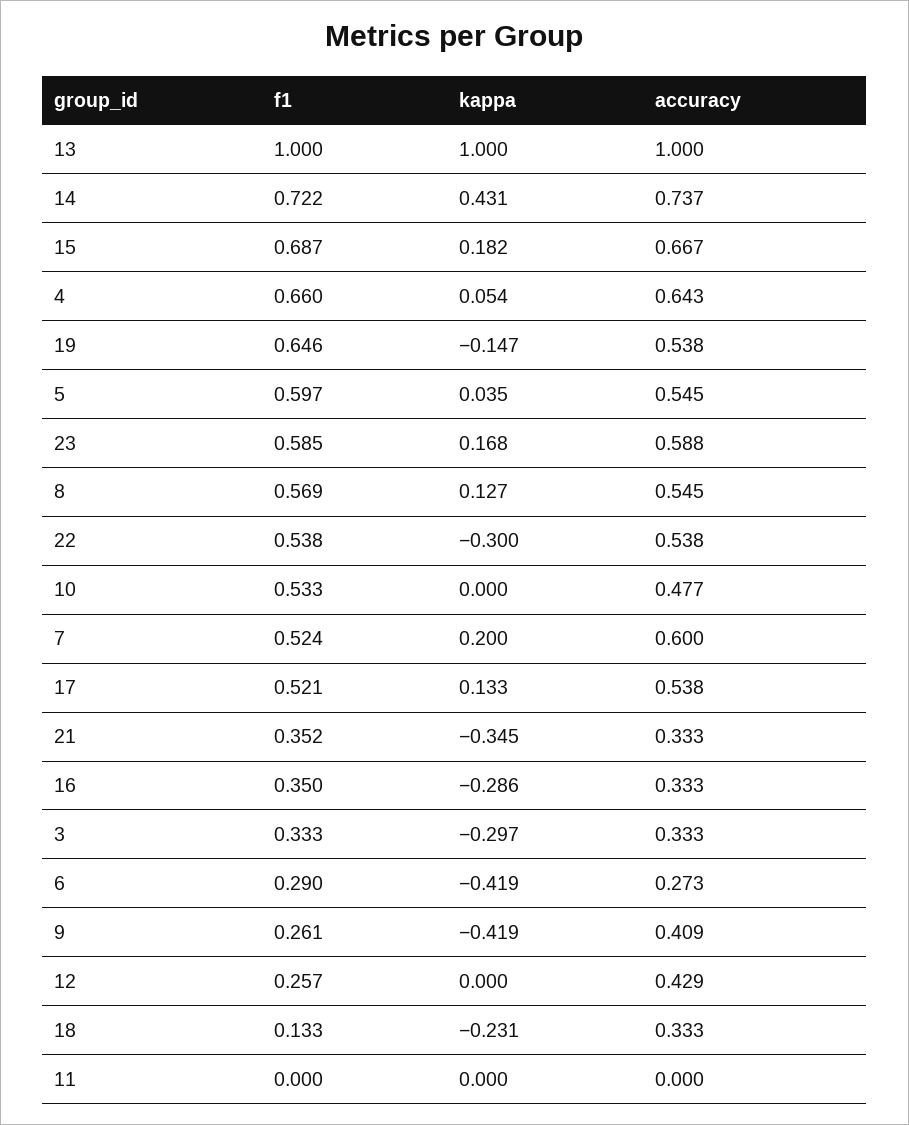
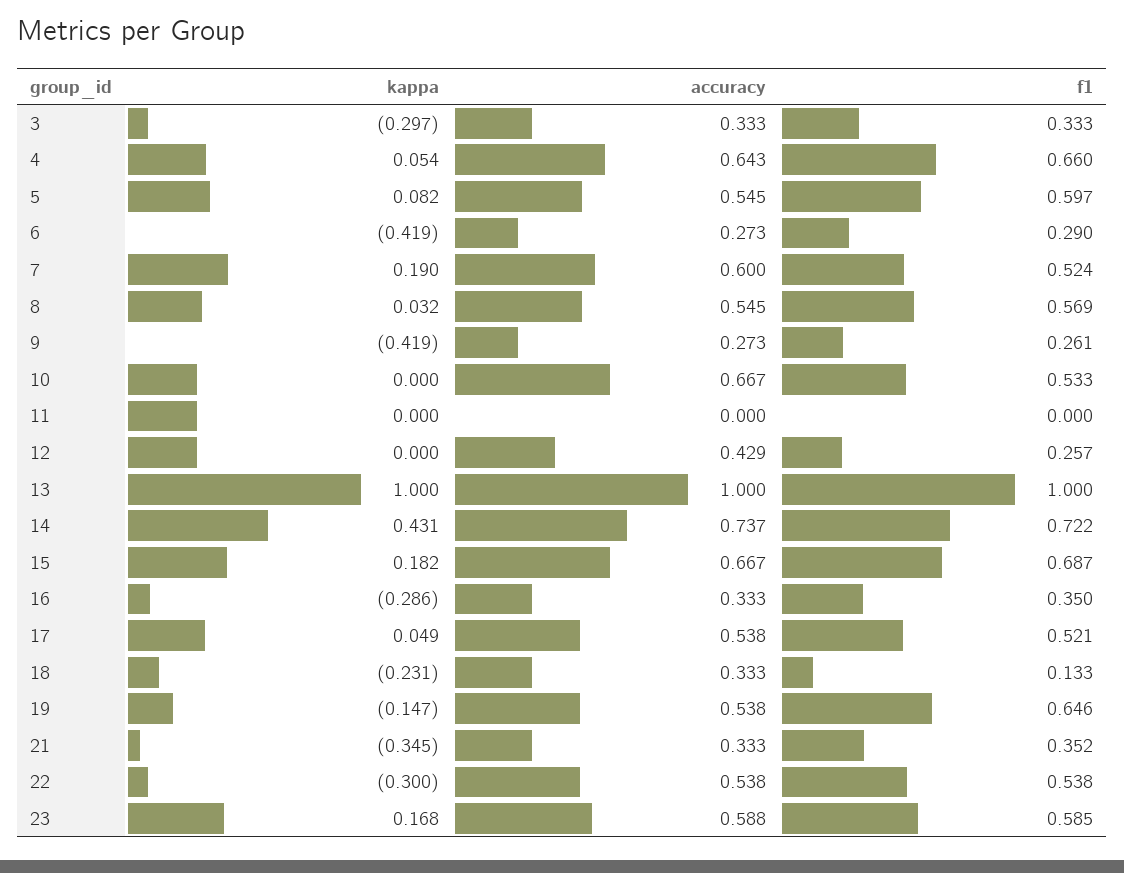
  {
    "f1": {
      "13": 1,
      "14": 0.722,
      "15": 0.687,
      "4": 0.66,
      "19": 0.646,
      "5": 0.597,
      "23": 0.585,
      "8": 0.569,
      "22": 0.538,
      "10": 0.533,
      "7": 0.524,
      "17": 0.521,
      "21": 0.352,
      "16": 0.35,
      "3": 0.333,
      "6": 0.29,
      "9": 0.261,
      "12": 0.257,
      "18": 0.133,
      "11": 0
    },
    "kappa": {
      "13": 1,
      "14": 0.431,
      "15": 0.182,
      "4": 0.054,
      "19": -0.147,
-     "5": 0.035,
+     "5": 0.082,
      "23": 0.168,
-     "8": 0.127,
+     "8": 0.032,
      "22": -0.3,
      "10": 0,
-     "7": 0.2,
+     "7": 0.19,
-     "17": 0.133,
+     "17": 0.049,
      "21": -0.345,
      "16": -0.286,
      "3": -0.297,
      "6": -0.419,
      "9": -0.419,
      "12": 0,
      "18": -0.231,
      "11": 0
    },
    "accuracy": {
      "13": 1,
      "14": 0.737,
      "15": 0.667,
      "4": 0.643,
      "19": 0.538,
      "5": 0.545,
      "23": 0.588,
      "8": 0.545,
      "22": 0.538,
-     "10": 0.477,
+     "10": 0.667,
      "7": 0.6,
      "17": 0.538,
      "21": 0.333,
      "16": 0.333,
      "3": 0.333,
      "6": 0.273,
-     "9": 0.409,
+     "9": 0.273,
      "12": 0.429,
      "18": 0.333,
      "11": 0
    }
  }

